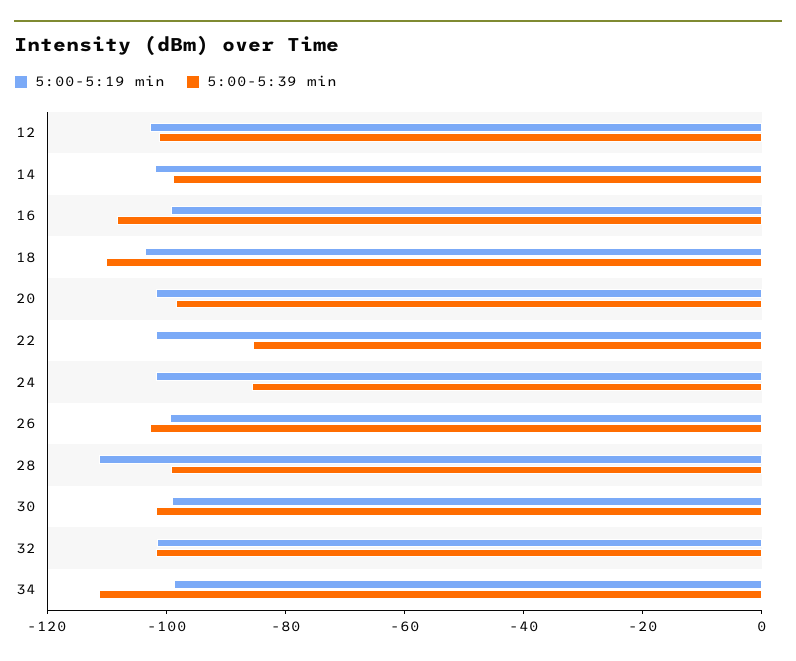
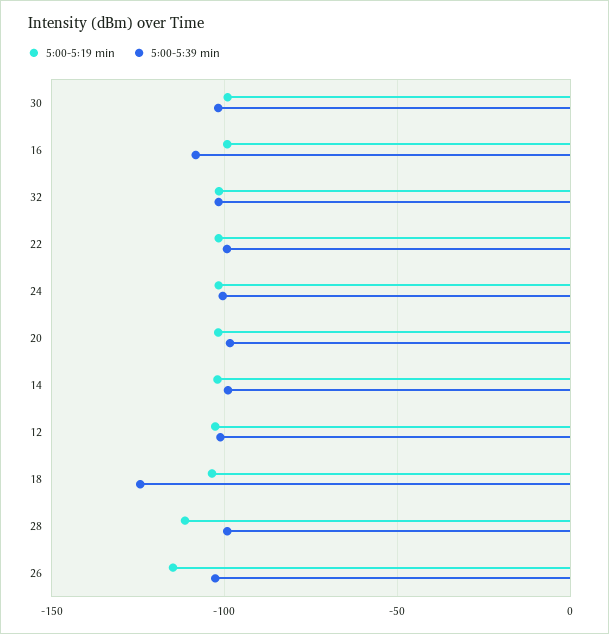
  {
    "5:00-5:19 min": {
      "12": -105,
      "14": -100,
      "16": -100,
      "18": -105,
      "20": -100,
      "22": -100,
      "24": -100,
-     "26": -100,
+     "26": -115,
      "28": -110,
      "30": -100,
-     "32": -100,
+     "32": -100
-     "34": -100
    },
    "5:00-5:39 min": {
      "12": -100,
      "14": -100,
      "16": -110,
-     "18": -110,
+     "18": -125,
      "20": -100,
-     "22": -85,
+     "22": -100,
-     "24": -85,
+     "24": -100,
      "26": -105,
      "28": -100,
      "30": -100,
-     "32": -100,
+     "32": -100
-     "34": -110
    }
  }

